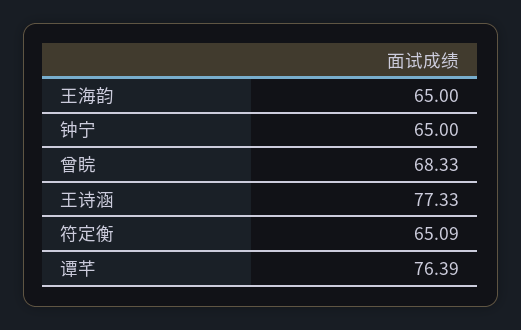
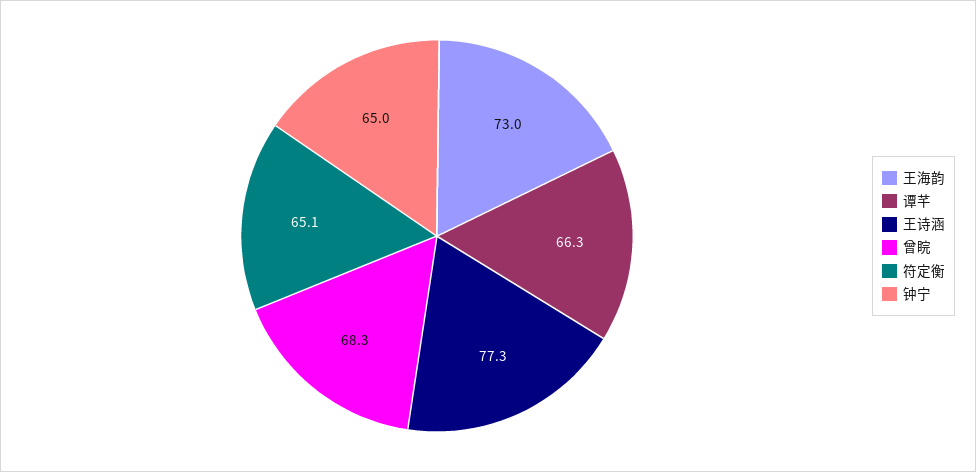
  {
-   "王海韵": 65,
+   "王海韵": 73,
    "钟宁": 65,
    "曾睆": 68.33,
    "王诗涵": 77.33,
    "符定衡": 65.09,
-   "谭芊": 76.39
+   "谭芊": 66.3
  }

